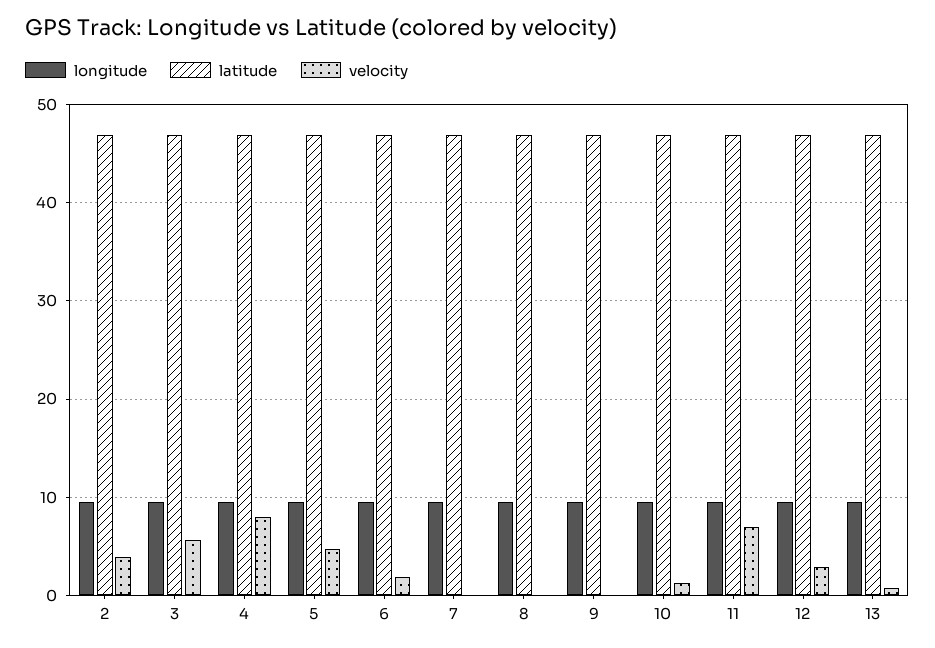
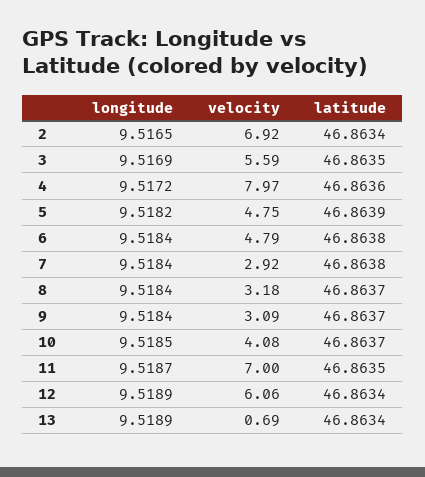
  {
    "longitude": {
      "2": 9.5165,
      "3": 9.5169,
      "4": 9.5172,
      "5": 9.5182,
      "6": 9.5184,
      "7": 9.5184,
      "8": 9.5184,
      "9": 9.5184,
      "10": 9.5185,
      "11": 9.5187,
      "12": 9.5189,
      "13": 9.5189
    },
    "latitude": {
      "2": 46.8634,
      "3": 46.8635,
      "4": 46.8636,
      "5": 46.8639,
      "6": 46.8638,
      "7": 46.8638,
      "8": 46.8637,
      "9": 46.8637,
      "10": 46.8637,
      "11": 46.8635,
      "12": 46.8634,
      "13": 46.8634
    },
    "velocity": {
-     "2": 4,
+     "2": 6.92,
      "3": 5.59,
      "4": 7.97,
      "5": 4.75,
-     "6": 2,
+     "6": 4.79,
-     "7": 0,
+     "7": 2.92,
-     "8": 0,
+     "8": 3.18,
-     "9": 0,
+     "9": 3.09,
-     "10": 1,
+     "10": 4.08,
      "11": 7,
-     "12": 3,
+     "12": 6.06,
      "13": 0.69
    }
  }

